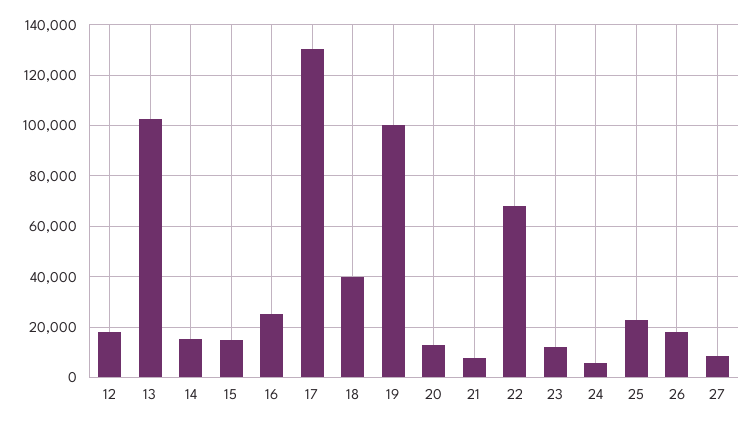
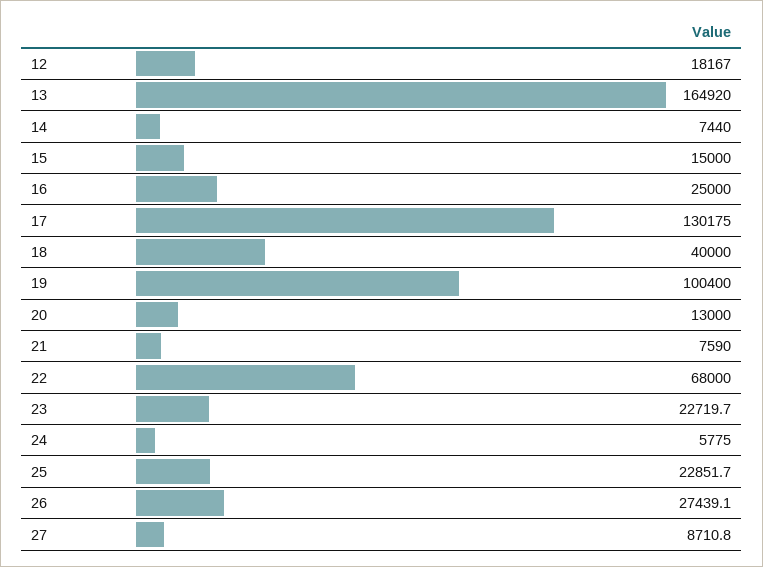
  {
    "12": 18167,
-   "13": 102500,
+   "13": 164920,
-   "14": 15000,
+   "14": 7440,
    "15": 15000,
    "16": 25000,
    "17": 130175,
    "18": 40000,
    "19": 100400,
    "20": 13000,
    "21": 7590,
    "22": 68000,
-   "23": 12500,
+   "23": 22719.7,
    "24": 5775,
    "25": 22851.7,
-   "26": 17500,
+   "26": 27439.1,
    "27": 8710.8
  }

